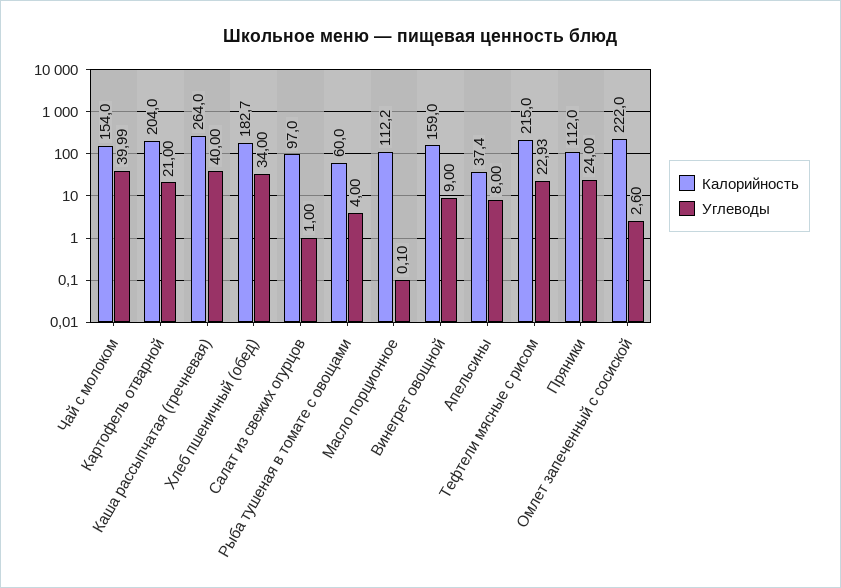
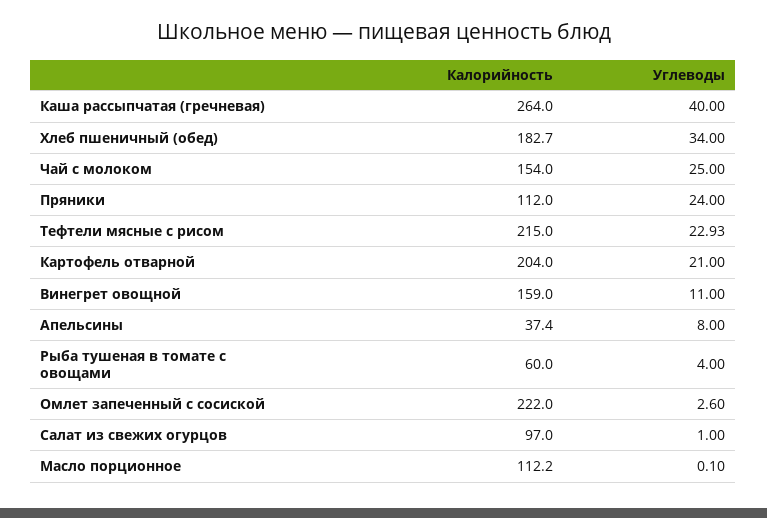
  {
    "Калорийность": {
      "Чай с молоком": 154,
      "Картофель отварной": 204,
      "Каша рассыпчатая (гречневая)": 264,
      "Хлеб пшеничный (обед)": 182.7,
      "Салат из свежих огурцов": 97,
      "Рыба тушеная в томате с овощами": 60,
      "Масло порционное": 112.2,
      "Винегрет овощной": 159,
      "Апельсины": 37.4,
      "Тефтели мясные с рисом": 215,
      "Пряники": 112,
      "Омлет запеченный с сосиской": 222
    },
    "Углеводы": {
-     "Чай с молоком": 39.99,
+     "Чай с молоком": 25,
      "Картофель отварной": 21,
      "Каша рассыпчатая (гречневая)": 40,
      "Хлеб пшеничный (обед)": 34,
      "Салат из свежих огурцов": 1,
      "Рыба тушеная в томате с овощами": 4,
      "Масло порционное": 0.1,
-     "Винегрет овощной": 9,
+     "Винегрет овощной": 11,
      "Апельсины": 8,
      "Тефтели мясные с рисом": 22.93,
      "Пряники": 24,
      "Омлет запеченный с сосиской": 2.6
    }
  }

